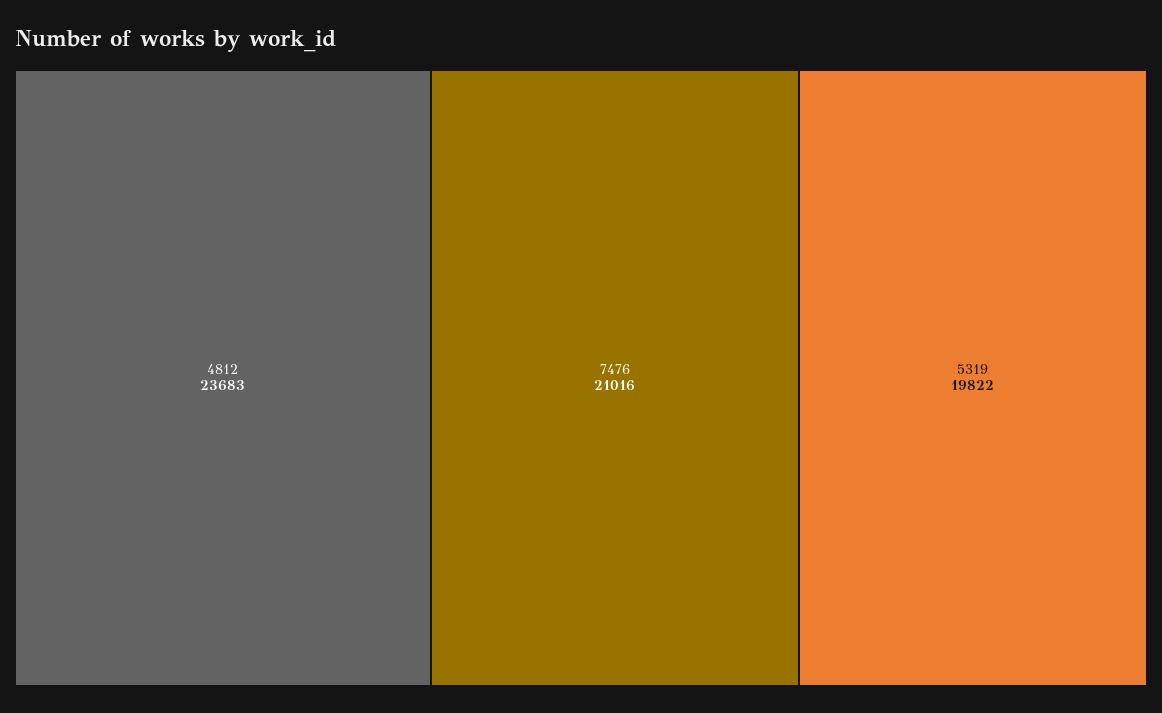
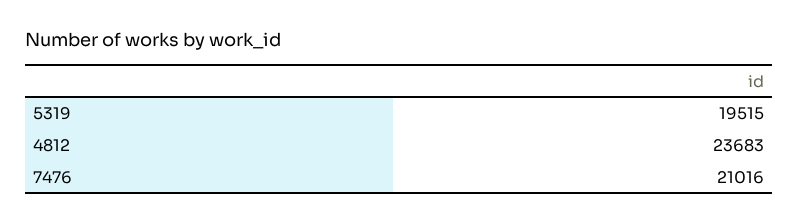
  {
    "4812": 23683,
    "7476": 21016,
-   "5319": 19822
+   "5319": 19515
  }

